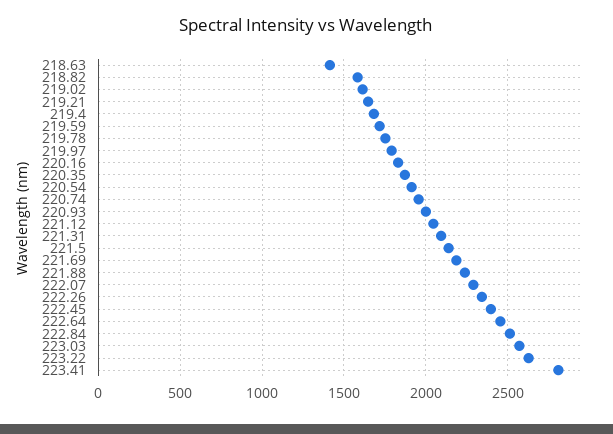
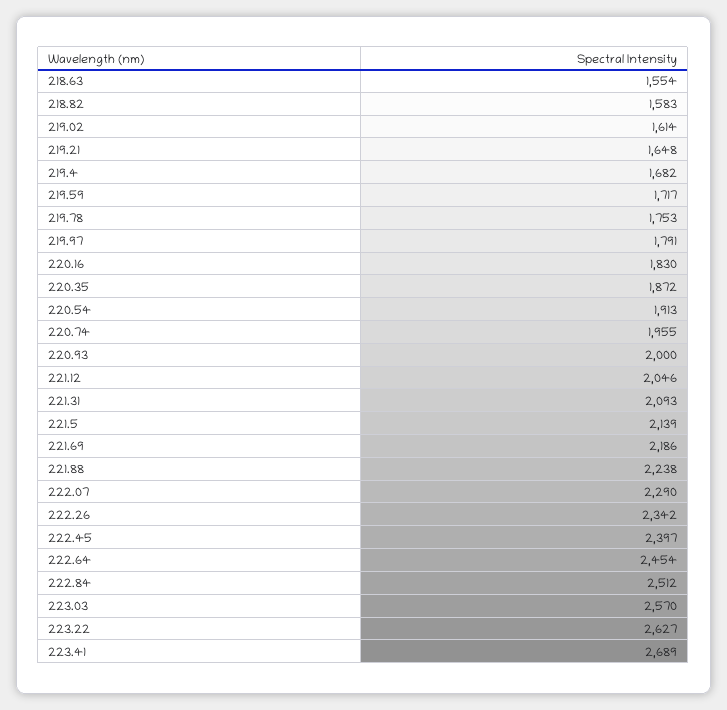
  {
-   "218.63": 1400,
+   "218.63": 1554,
    "218.82": 1583,
    "219.02": 1614,
    "219.21": 1648,
    "219.4": 1682,
    "219.59": 1717,
    "219.78": 1753,
    "219.97": 1791,
    "220.16": 1830,
    "220.35": 1872,
    "220.54": 1913,
    "220.74": 1955,
    "220.93": 2000,
    "221.12": 2046,
    "221.31": 2093,
    "221.5": 2139,
    "221.69": 2186,
    "221.88": 2238,
    "222.07": 2290,
    "222.26": 2342,
    "222.45": 2397,
    "222.64": 2454,
    "222.84": 2512,
    "223.03": 2570,
    "223.22": 2627,
-   "223.41": 2800
+   "223.41": 2689
  }

